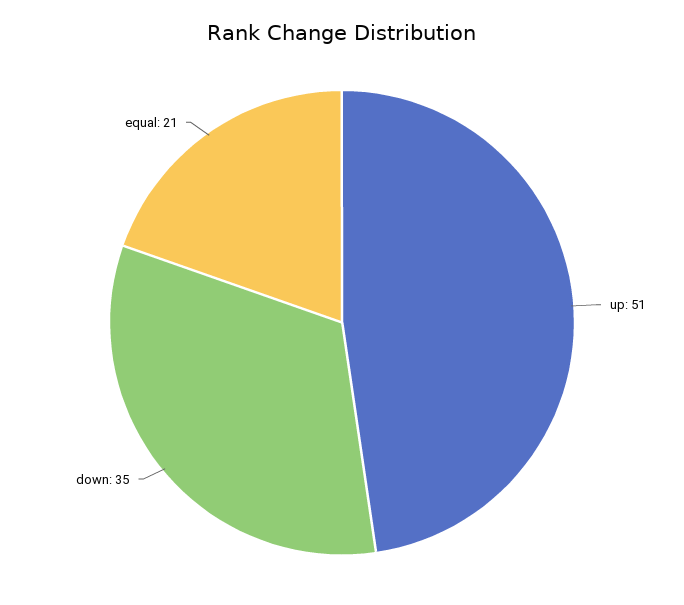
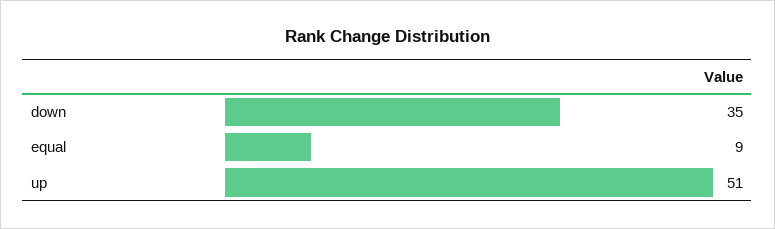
  {
    "up": 51,
    "down": 35,
-   "equal": 21
+   "equal": 9
  }

